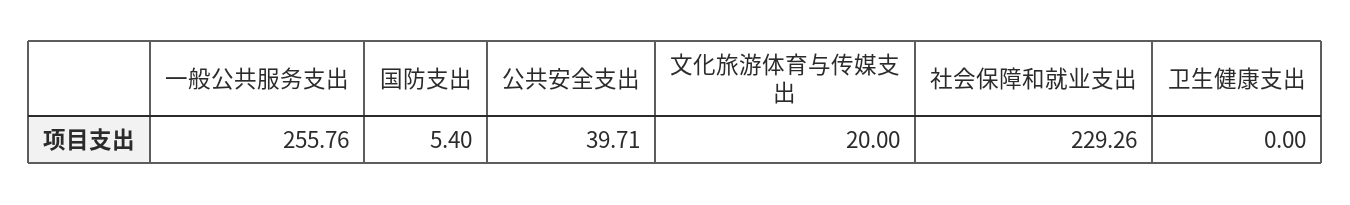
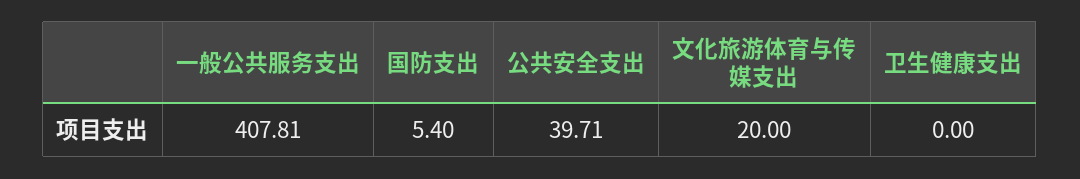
  {
-   "一般公共服务支出": 255.76,
+   "一般公共服务支出": 407.81,
    "国防支出": 5.4,
    "公共安全支出": 39.71,
    "文化旅游体育与传媒支出": 20,
-   "社会保障和就业支出": 229.26,
    "卫生健康支出": 0
  }

